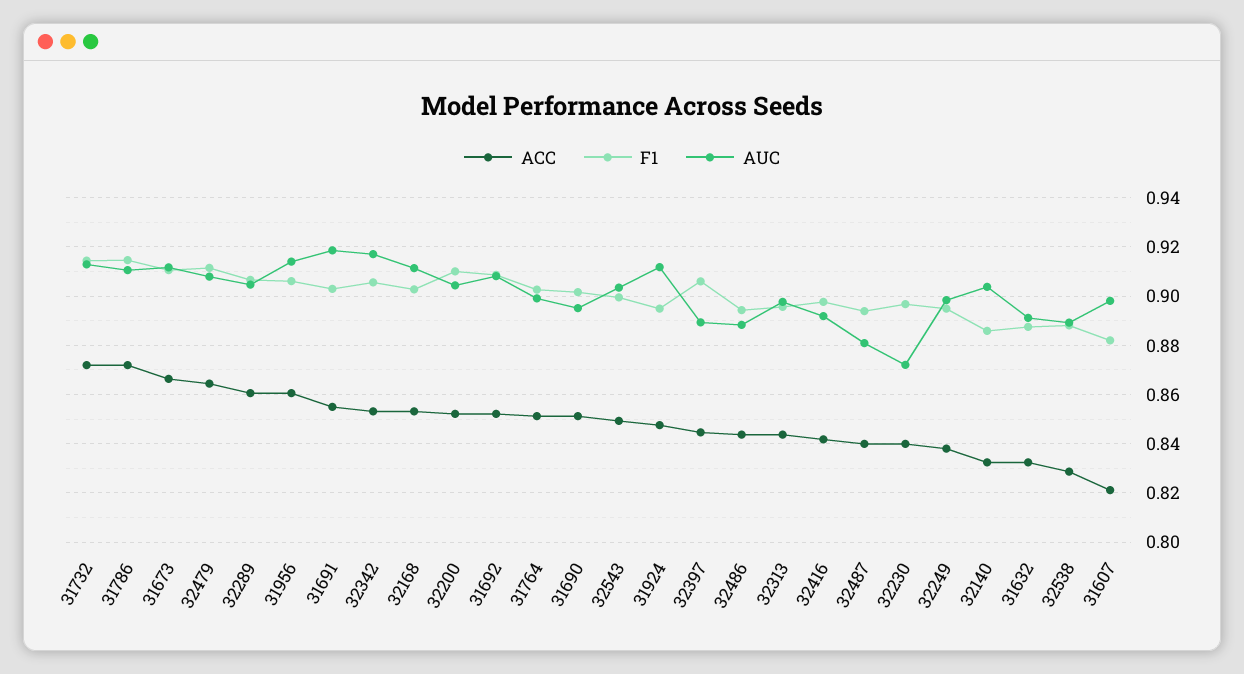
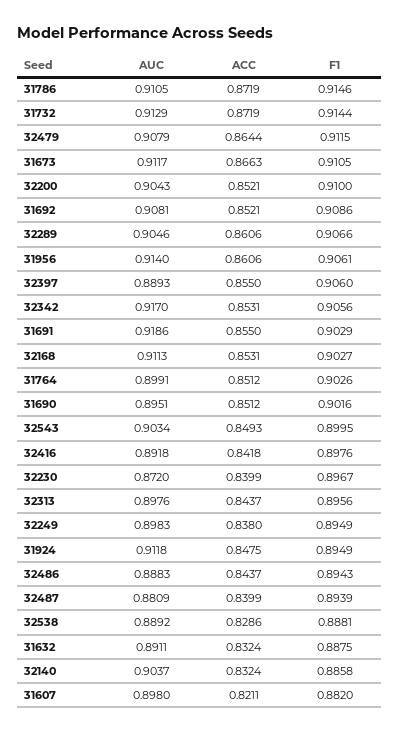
  {
    "ACC": {
      "31732": 0.8719,
      "31786": 0.8719,
      "31673": 0.8663,
      "32479": 0.8644,
      "32289": 0.8606,
      "31956": 0.8606,
      "31691": 0.855,
      "32342": 0.8531,
      "32168": 0.8531,
      "32200": 0.8521,
      "31692": 0.8521,
      "31764": 0.8512,
      "31690": 0.8512,
      "32543": 0.8493,
      "31924": 0.8475,
-     "32397": 0.845,
+     "32397": 0.855,
      "32486": 0.8437,
      "32313": 0.8437,
      "32416": 0.8418,
      "32487": 0.8399,
      "32230": 0.8399,
      "32249": 0.838,
      "32140": 0.8324,
      "31632": 0.8324,
      "32538": 0.8286,
      "31607": 0.8211
    },
    "F1": {
      "31732": 0.9144,
      "31786": 0.9146,
      "31673": 0.9105,
      "32479": 0.9115,
      "32289": 0.9066,
      "31956": 0.9061,
      "31691": 0.9029,
      "32342": 0.9056,
      "32168": 0.9027,
      "32200": 0.91,
      "31692": 0.9086,
      "31764": 0.9026,
      "31690": 0.9016,
      "32543": 0.8995,
      "31924": 0.8949,
      "32397": 0.906,
      "32486": 0.8943,
      "32313": 0.8956,
      "32416": 0.8976,
      "32487": 0.8939,
      "32230": 0.8967,
      "32249": 0.8949,
      "32140": 0.8858,
      "31632": 0.8875,
      "32538": 0.8881,
      "31607": 0.882
    },
    "AUC": {
      "31732": 0.9129,
      "31786": 0.9105,
      "31673": 0.9117,
      "32479": 0.9079,
      "32289": 0.9046,
      "31956": 0.914,
      "31691": 0.9186,
      "32342": 0.917,
      "32168": 0.9113,
      "32200": 0.9043,
      "31692": 0.9081,
      "31764": 0.8991,
      "31690": 0.8951,
      "32543": 0.9034,
      "31924": 0.9118,
      "32397": 0.8893,
      "32486": 0.8883,
      "32313": 0.8976,
      "32416": 0.8918,
      "32487": 0.8809,
      "32230": 0.872,
      "32249": 0.8983,
      "32140": 0.9037,
      "31632": 0.8911,
      "32538": 0.8892,
      "31607": 0.898
    }
  }

